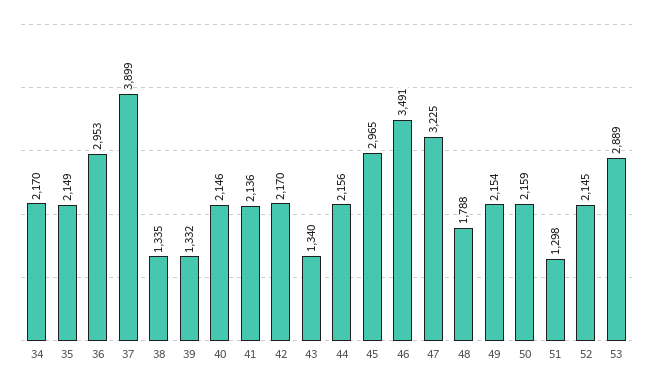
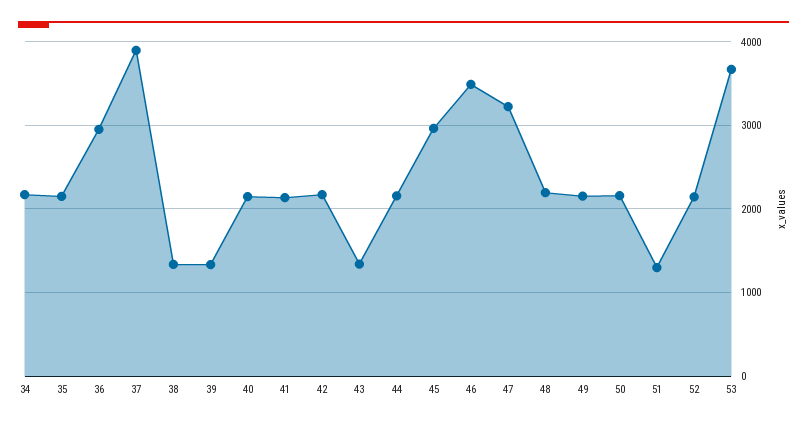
  {
    "34": 2170,
    "35": 2149,
    "36": 2953,
    "37": 3899,
    "38": 1335,
    "39": 1332,
    "40": 2146,
    "41": 2136,
    "42": 2170,
    "43": 1340,
    "44": 2156,
    "45": 2965,
    "46": 3491,
    "47": 3225,
-   "48": 1788,
+   "48": 2200,
    "49": 2154,
    "50": 2159,
    "51": 1298,
    "52": 2145,
-   "53": 2889
+   "53": 3700
  }

